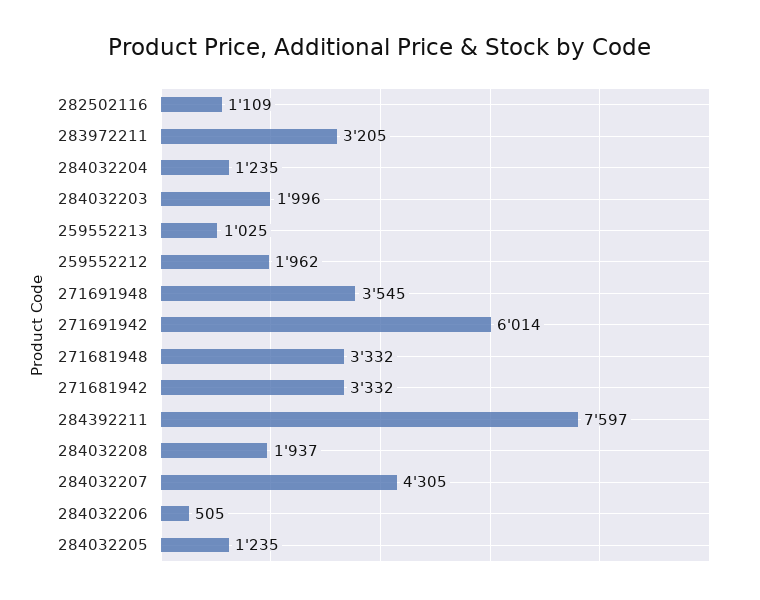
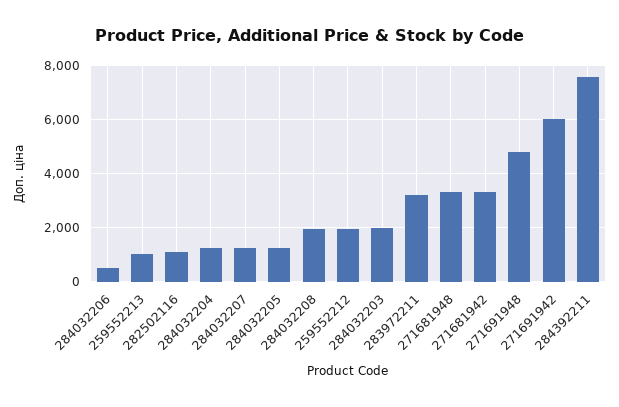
  {
    "282502116": 1109,
    "283972211": 3205,
    "284032204": 1235,
    "284032203": 1996,
    "259552213": 1025,
    "259552212": 1962,
-   "271691948": 3545,
+   "271691948": 4750,
    "271691942": 6014,
    "271681948": 3332,
    "271681942": 3332,
    "284392211": 7597,
    "284032208": 1937,
-   "284032207": 4305,
+   "284032207": 1250,
    "284032206": 505,
    "284032205": 1235
  }

